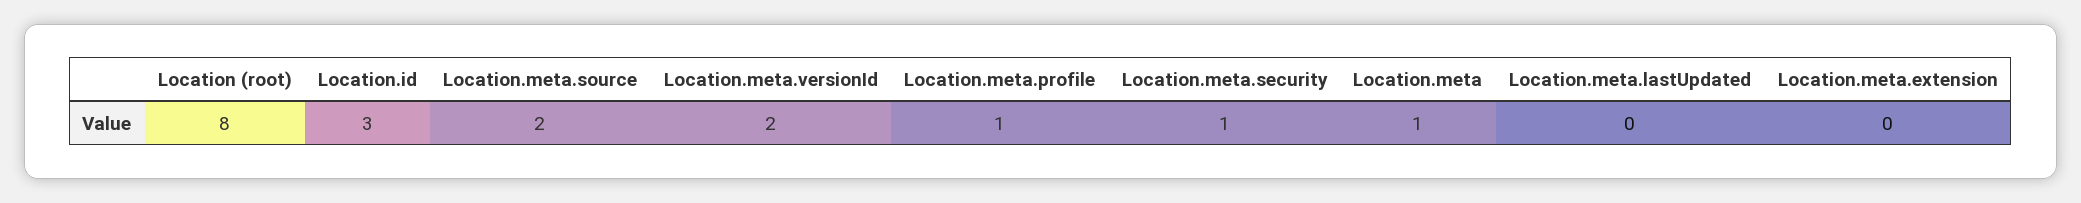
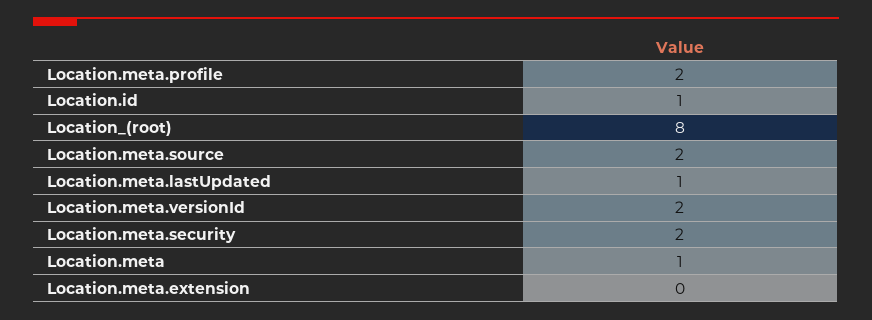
  {
    "Location (root)": 8,
-   "Location.id": 3,
+   "Location.id": 1,
    "Location.meta.source": 2,
    "Location.meta.versionId": 2,
-   "Location.meta.profile": 1,
+   "Location.meta.profile": 2,
-   "Location.meta.security": 1,
+   "Location.meta.security": 2,
    "Location.meta": 1,
-   "Location.meta.lastUpdated": 0,
+   "Location.meta.lastUpdated": 1,
    "Location.meta.extension": 0
  }

